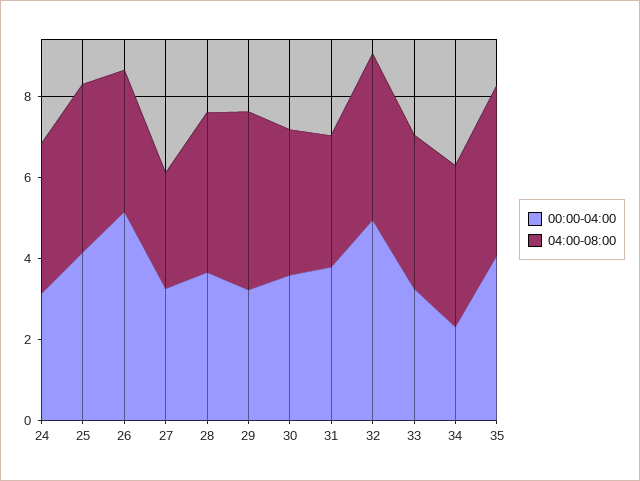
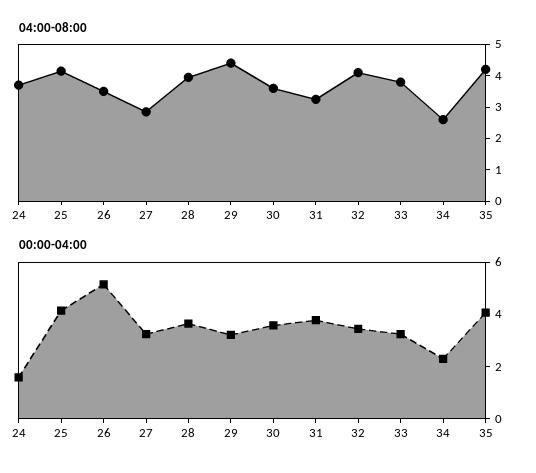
  {
    "00:00-04:00": {
-     "24": 3,
+     "24": 1.5,
      "25": 4,
      "26": 5,
      "27": 3.5,
      "28": 3.5,
      "29": 3,
      "30": 3.5,
      "31": 4,
-     "32": 5,
+     "32": 3.5,
      "33": 3.5,
      "34": 2.5,
      "35": 4
    },
    "04:00-08:00": {
      "24": 3.5,
      "25": 4,
      "26": 3.5,
      "27": 3,
      "28": 4,
      "29": 4.5,
      "30": 3.5,
      "31": 3.5,
      "32": 4,
      "33": 4,
-     "34": 4,
+     "34": 2.5,
      "35": 4
    }
  }

